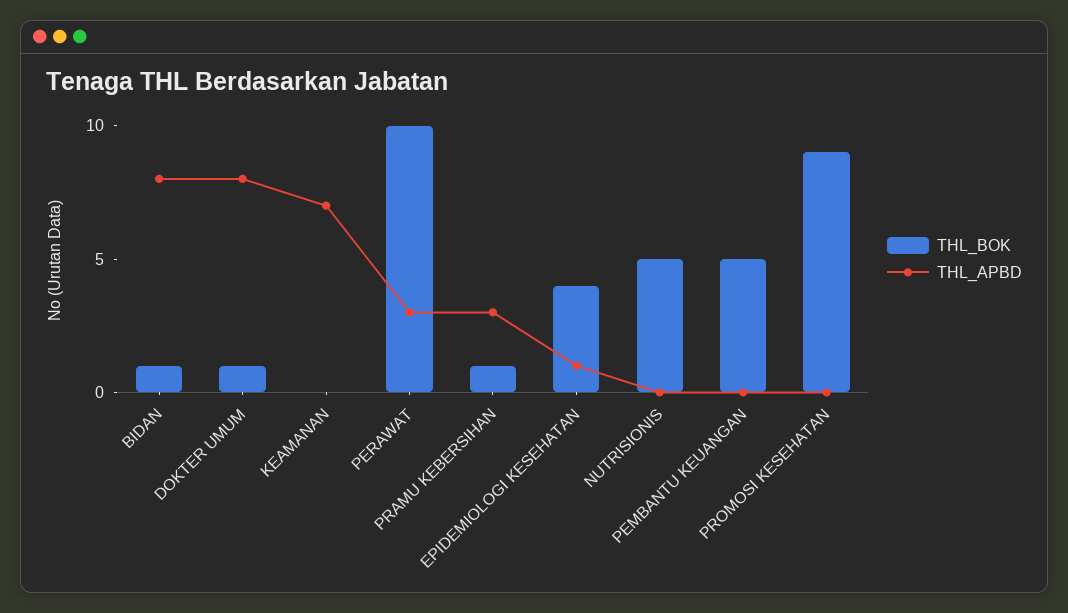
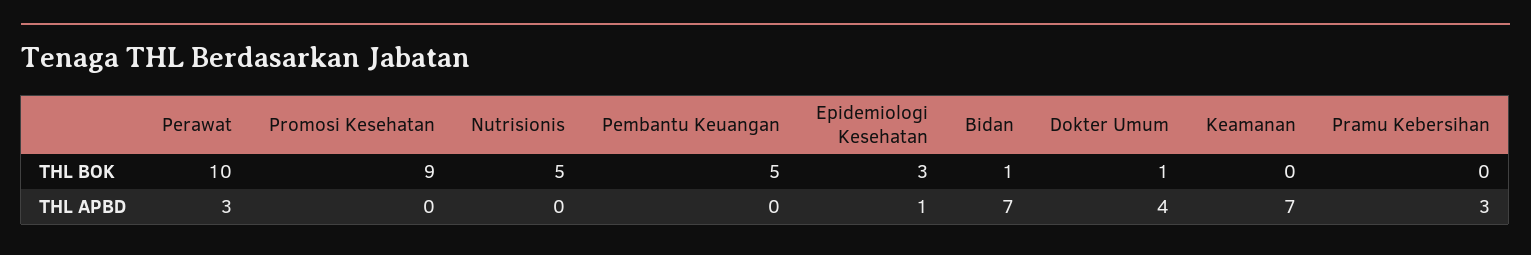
  {
    "THL_BOK": {
      "BIDAN": 1,
      "DOKTER UMUM": 1,
      "KEAMANAN": 0,
      "PERAWAT": 10,
-     "PRAMU KEBERSIHAN": 1,
+     "PRAMU KEBERSIHAN": 0,
-     "EPIDEMIOLOGI KESEHATAN": 4,
+     "EPIDEMIOLOGI KESEHATAN": 3,
      "NUTRISIONIS": 5,
      "PEMBANTU KEUANGAN": 5,
      "PROMOSI KESEHATAN": 9
    },
    "THL_APBD": {
-     "BIDAN": 8,
+     "BIDAN": 7,
-     "DOKTER UMUM": 8,
+     "DOKTER UMUM": 4,
      "KEAMANAN": 7,
      "PERAWAT": 3,
      "PRAMU KEBERSIHAN": 3,
      "EPIDEMIOLOGI KESEHATAN": 1,
      "NUTRISIONIS": 0,
      "PEMBANTU KEUANGAN": 0,
      "PROMOSI KESEHATAN": 0
    }
  }

